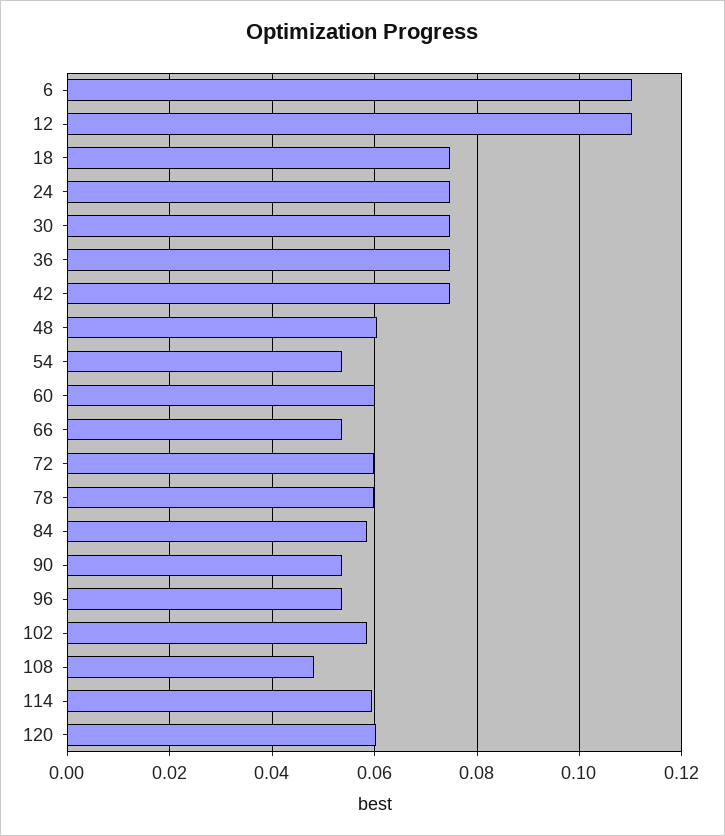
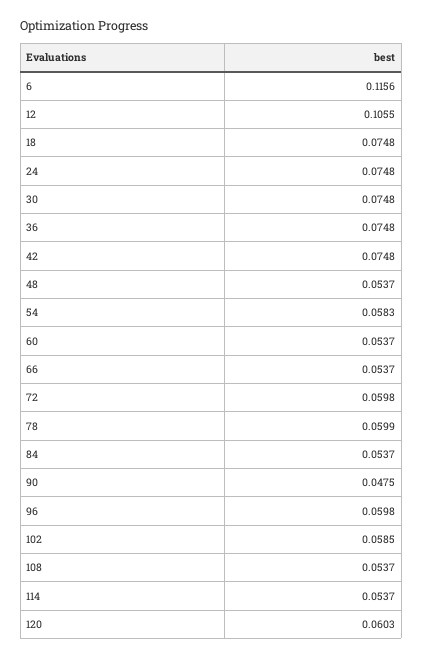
  {
-   "6": 0.11,
+   "6": 0.1156,
-   "12": 0.11,
+   "12": 0.1055,
    "18": 0.0748,
    "24": 0.0748,
    "30": 0.0748,
    "36": 0.0748,
    "42": 0.0748,
-   "48": 0.06,
+   "48": 0.0537,
-   "54": 0.054,
+   "54": 0.0583,
-   "60": 0.06,
+   "60": 0.0537,
    "66": 0.0537,
    "72": 0.0598,
    "78": 0.0599,
-   "84": 0.058,
+   "84": 0.0537,
-   "90": 0.054,
+   "90": 0.0475,
-   "96": 0.054,
+   "96": 0.0598,
    "102": 0.0585,
-   "108": 0.048,
+   "108": 0.0537,
-   "114": 0.06,
+   "114": 0.0537,
    "120": 0.0603
  }

